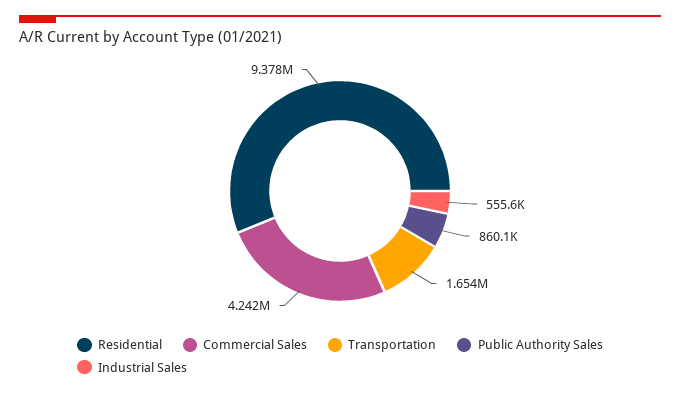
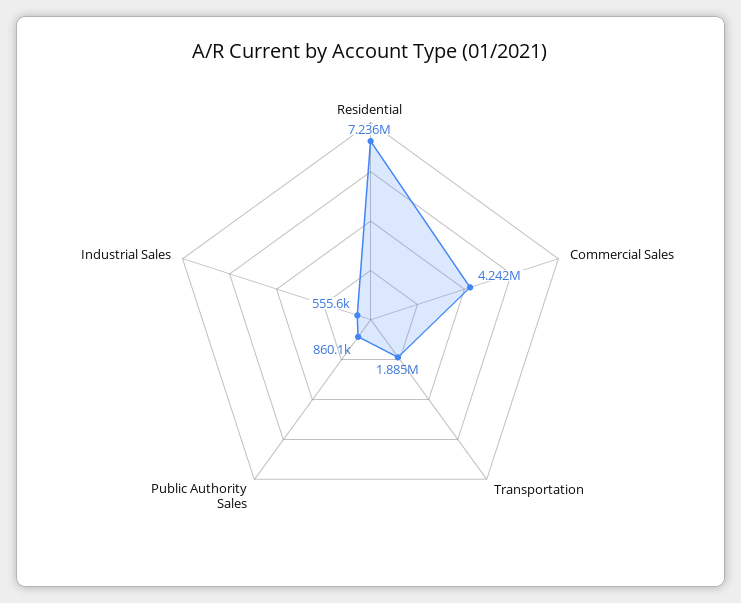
  {
-   "Residential": 9378000,
+   "Residential": 7236000,
    "Commercial Sales": 4242000,
-   "Transportation": 1654000,
+   "Transportation": 1885000,
    "Public Authority Sales": 860100,
    "Industrial Sales": 555600
  }

